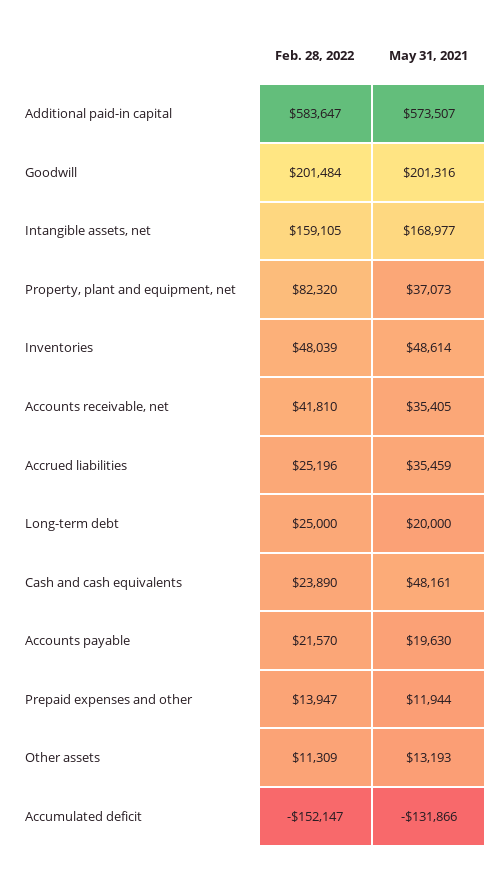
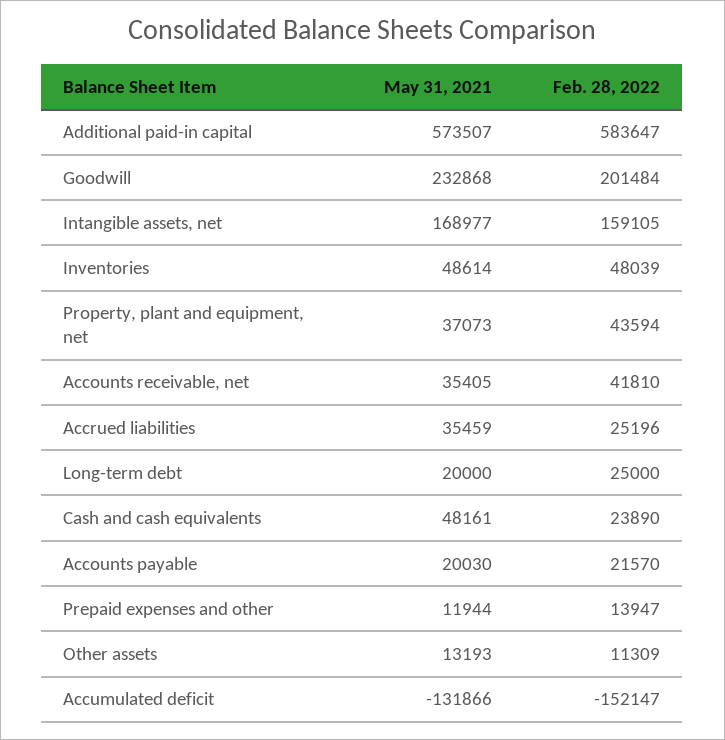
  {
    "Feb. 28, 2022": {
      "Additional paid-in capital": 583647,
      "Goodwill": 201484,
      "Intangible assets, net": 159105,
-     "Property, plant and equipment, net": 82320,
+     "Property, plant and equipment, net": 43594,
      "Inventories": 48039,
      "Accounts receivable, net": 41810,
      "Accrued liabilities": 25196,
      "Long-term debt": 25000,
      "Cash and cash equivalents": 23890,
      "Accounts payable": 21570,
      "Prepaid expenses and other": 13947,
      "Other assets": 11309,
      "Accumulated deficit": -152147
    },
    "May 31, 2021": {
      "Additional paid-in capital": 573507,
-     "Goodwill": 201316,
+     "Goodwill": 232868,
      "Intangible assets, net": 168977,
      "Property, plant and equipment, net": 37073,
      "Inventories": 48614,
      "Accounts receivable, net": 35405,
      "Accrued liabilities": 35459,
      "Long-term debt": 20000,
      "Cash and cash equivalents": 48161,
-     "Accounts payable": 19630,
+     "Accounts payable": 20030,
      "Prepaid expenses and other": 11944,
      "Other assets": 13193,
      "Accumulated deficit": -131866
    }
  }

